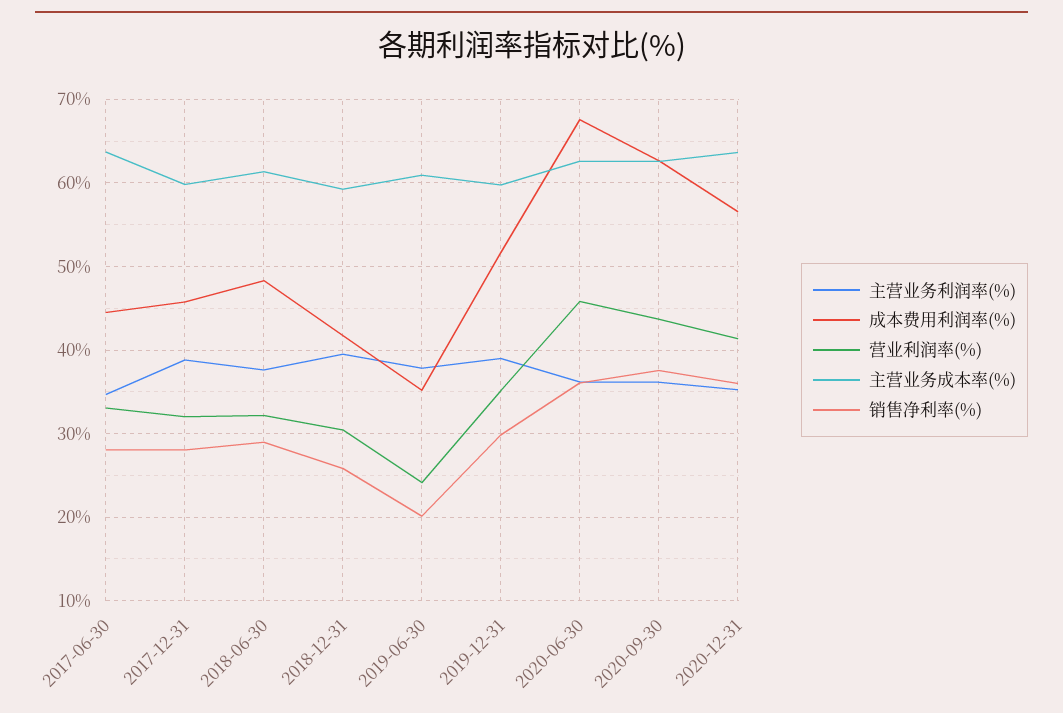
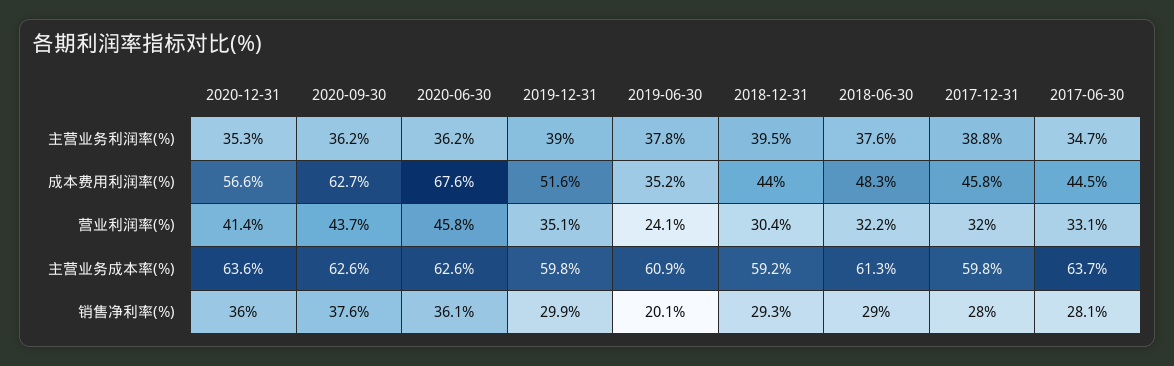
  {
    "主营业务利润率(%)": {
      "2017-06-30": 34.7,
      "2017-12-31": 38.8,
      "2018-06-30": 37.6,
      "2018-12-31": 39.5,
      "2019-06-30": 37.8,
      "2019-12-31": 39,
      "2020-06-30": 36.2,
      "2020-09-30": 36.2,
      "2020-12-31": 35.3
    },
    "成本费用利润率(%)": {
      "2017-06-30": 44.5,
      "2017-12-31": 45.8,
      "2018-06-30": 48.3,
-     "2018-12-31": 42,
+     "2018-12-31": 44,
      "2019-06-30": 35.2,
      "2019-12-31": 51.6,
      "2020-06-30": 67.6,
      "2020-09-30": 62.7,
      "2020-12-31": 56.6
    },
    "营业利润率(%)": {
      "2017-06-30": 33.1,
      "2017-12-31": 32,
      "2018-06-30": 32.2,
      "2018-12-31": 30.4,
      "2019-06-30": 24.1,
      "2019-12-31": 35.1,
      "2020-06-30": 45.8,
      "2020-09-30": 43.7,
      "2020-12-31": 41.4
    },
    "主营业务成本率(%)": {
      "2017-06-30": 63.7,
      "2017-12-31": 59.8,
      "2018-06-30": 61.3,
      "2018-12-31": 59.2,
      "2019-06-30": 60.9,
      "2019-12-31": 59.8,
      "2020-06-30": 62.6,
      "2020-09-30": 62.6,
      "2020-12-31": 63.6
    },
    "销售净利率(%)": {
      "2017-06-30": 28.1,
      "2017-12-31": 28,
      "2018-06-30": 29,
-     "2018-12-31": 26,
+     "2018-12-31": 29.3,
      "2019-06-30": 20.1,
      "2019-12-31": 29.9,
      "2020-06-30": 36.1,
      "2020-09-30": 37.6,
      "2020-12-31": 36
    }
  }

